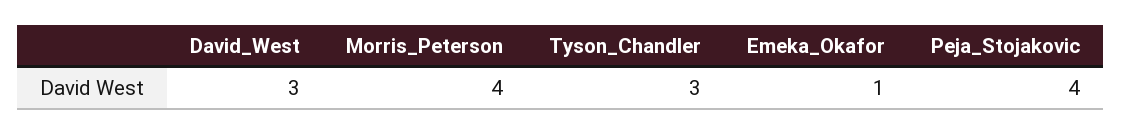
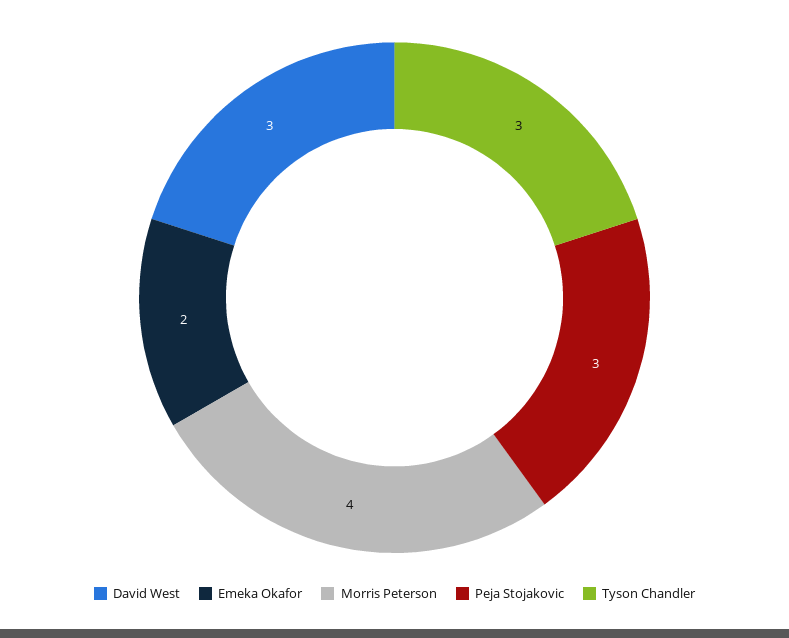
  {
    "David_West": 3,
    "Morris_Peterson": 4,
    "Tyson_Chandler": 3,
-   "Emeka_Okafor": 1,
+   "Emeka_Okafor": 2,
-   "Peja_Stojakovic": 4
+   "Peja_Stojakovic": 3
  }

